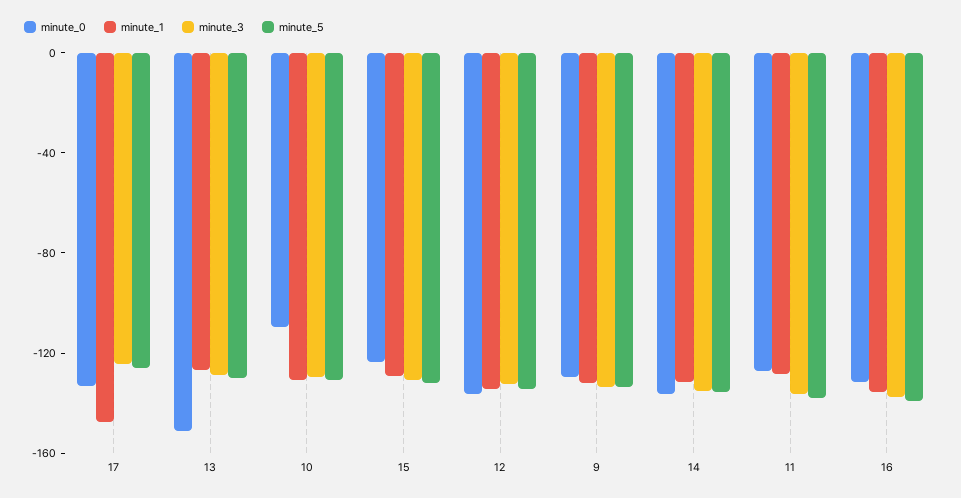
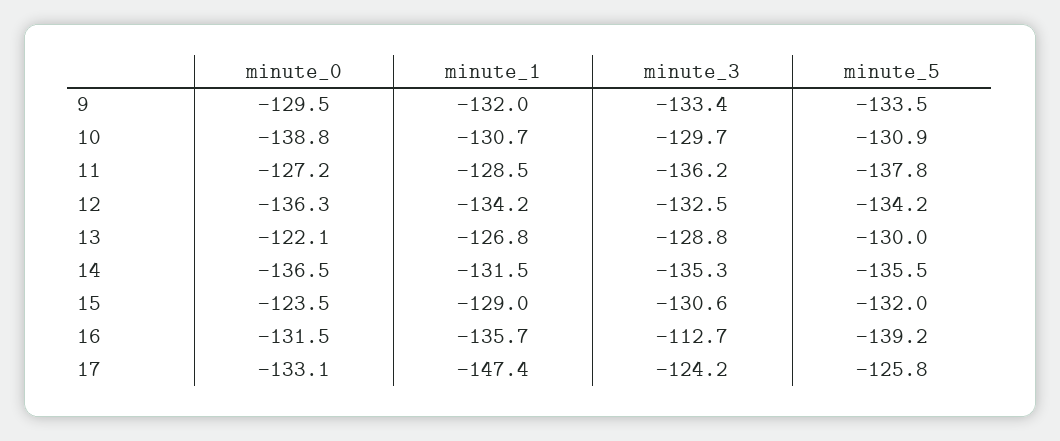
  {
    "minute_0": {
      "17": -133.1,
-     "13": -150,
+     "13": -122.1,
-     "10": -110,
+     "10": -138.8,
      "15": -123.5,
      "12": -136.3,
      "9": -129.5,
      "14": -136.5,
      "11": -127.2,
      "16": -131.5
    },
    "minute_1": {
      "17": -147.4,
      "13": -126.8,
      "10": -130.7,
      "15": -129,
      "12": -134.2,
      "9": -132,
      "14": -131.5,
      "11": -128.5,
      "16": -135.7
    },
    "minute_3": {
      "17": -124.2,
      "13": -128.8,
      "10": -129.7,
      "15": -130.6,
      "12": -132.5,
      "9": -133.4,
      "14": -135.3,
      "11": -136.2,
-     "16": -140
+     "16": -112.7
    },
    "minute_5": {
      "17": -125.8,
      "13": -130,
      "10": -130.9,
      "15": -132,
      "12": -134.2,
      "9": -133.5,
      "14": -135.5,
      "11": -137.8,
      "16": -139.2
    }
  }

